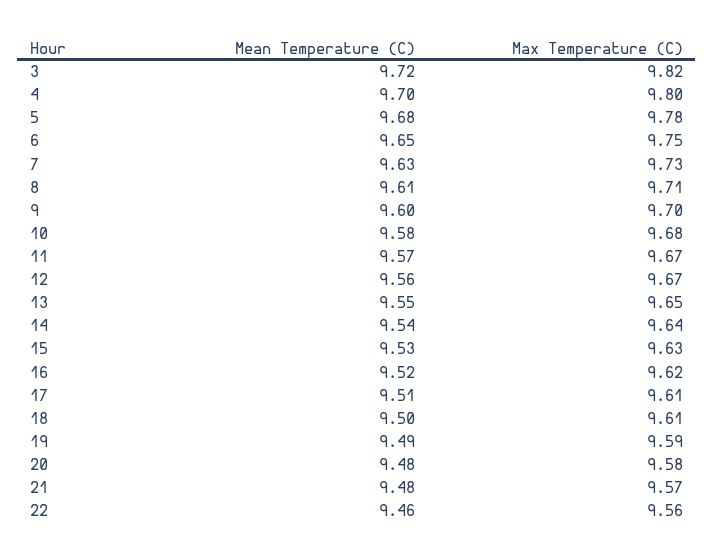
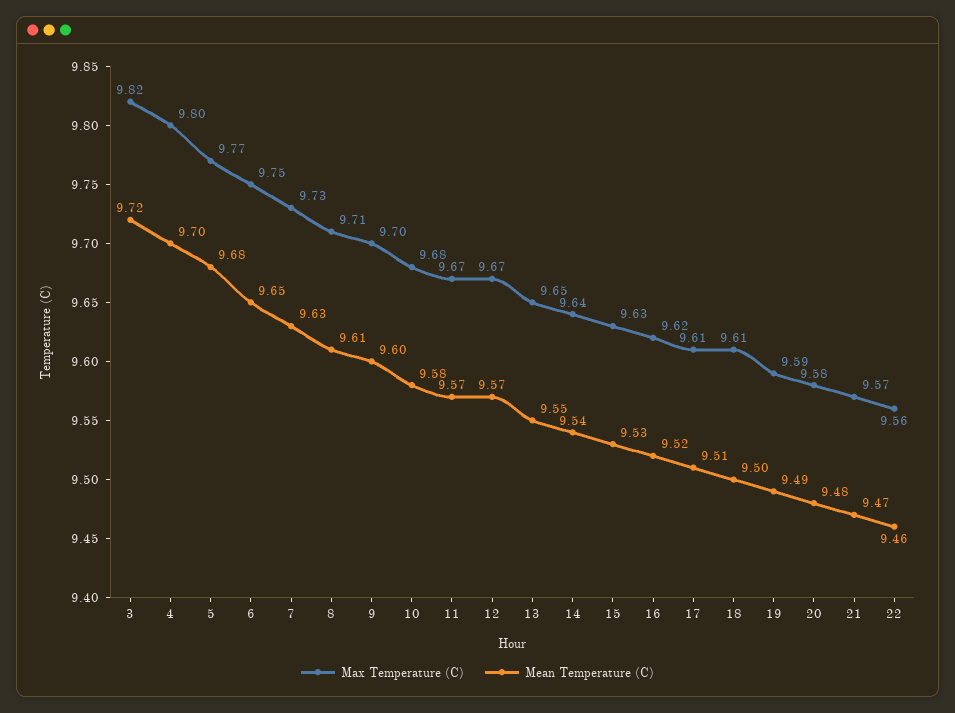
  {
    "Mean Temperature (C)": {
      "3": 9.72,
      "4": 9.7,
      "5": 9.68,
      "6": 9.65,
      "7": 9.63,
      "8": 9.61,
      "9": 9.6,
      "10": 9.58,
      "11": 9.57,
-     "12": 9.56,
+     "12": 9.57,
      "13": 9.55,
      "14": 9.54,
      "15": 9.53,
      "16": 9.52,
      "17": 9.51,
      "18": 9.5,
      "19": 9.49,
      "20": 9.48,
-     "21": 9.48,
+     "21": 9.47,
      "22": 9.46
    },
    "Max Temperature (C)": {
      "3": 9.82,
      "4": 9.8,
-     "5": 9.78,
+     "5": 9.77,
      "6": 9.75,
      "7": 9.73,
      "8": 9.71,
      "9": 9.7,
      "10": 9.68,
      "11": 9.67,
      "12": 9.67,
      "13": 9.65,
      "14": 9.64,
      "15": 9.63,
      "16": 9.62,
      "17": 9.61,
      "18": 9.61,
      "19": 9.59,
      "20": 9.58,
      "21": 9.57,
      "22": 9.56
    }
  }

